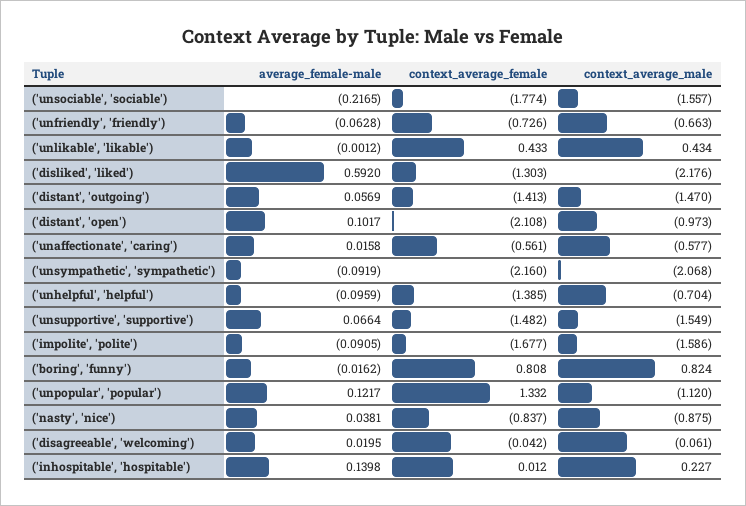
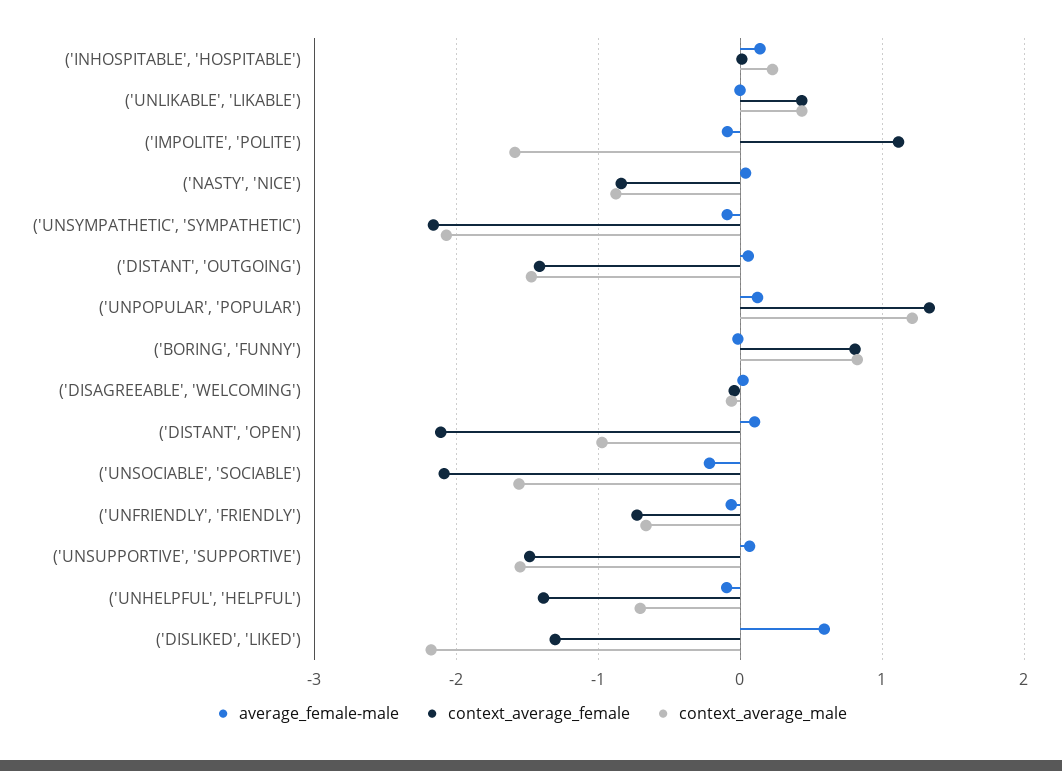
  {
    "average_female-male": {
      "('unsociable', 'sociable')": -0.2165,
      "('unfriendly', 'friendly')": -0.0628,
      "('unlikable', 'likable')": -0.0012,
      "('disliked', 'liked')": 0.592,
      "('distant', 'outgoing')": 0.0569,
      "('distant', 'open')": 0.1017,
-     "('unaffectionate', 'caring')": 0.0158,
      "('unsympathetic', 'sympathetic')": -0.0919,
      "('unhelpful', 'helpful')": -0.0959,
      "('unsupportive', 'supportive')": 0.0664,
      "('impolite', 'polite')": -0.0905,
      "('boring', 'funny')": -0.0162,
      "('unpopular', 'popular')": 0.1217,
      "('nasty', 'nice')": 0.0381,
      "('disagreeable', 'welcoming')": 0.0195,
      "('inhospitable', 'hospitable')": 0.1398
    },
    "context_average_female": {
-     "('unsociable', 'sociable')": -1.774,
+     "('unsociable', 'sociable')": -2.1,
      "('unfriendly', 'friendly')": -0.726,
      "('unlikable', 'likable')": 0.433,
      "('disliked', 'liked')": -1.303,
      "('distant', 'outgoing')": -1.413,
      "('distant', 'open')": -2.108,
-     "('unaffectionate', 'caring')": -0.561,
      "('unsympathetic', 'sympathetic')": -2.16,
      "('unhelpful', 'helpful')": -1.385,
      "('unsupportive', 'supportive')": -1.482,
-     "('impolite', 'polite')": -1.677,
+     "('impolite', 'polite')": 1.1,
      "('boring', 'funny')": 0.808,
      "('unpopular', 'popular')": 1.332,
      "('nasty', 'nice')": -0.837,
      "('disagreeable', 'welcoming')": -0.042,
      "('inhospitable', 'hospitable')": 0.012
    },
    "context_average_male": {
      "('unsociable', 'sociable')": -1.557,
      "('unfriendly', 'friendly')": -0.663,
      "('unlikable', 'likable')": 0.434,
      "('disliked', 'liked')": -2.176,
      "('distant', 'outgoing')": -1.47,
      "('distant', 'open')": -0.973,
-     "('unaffectionate', 'caring')": -0.577,
      "('unsympathetic', 'sympathetic')": -2.068,
      "('unhelpful', 'helpful')": -0.704,
      "('unsupportive', 'supportive')": -1.549,
      "('impolite', 'polite')": -1.586,
      "('boring', 'funny')": 0.824,
-     "('unpopular', 'popular')": -1.12,
+     "('unpopular', 'popular')": 1.2,
      "('nasty', 'nice')": -0.875,
      "('disagreeable', 'welcoming')": -0.061,
      "('inhospitable', 'hospitable')": 0.227
    }
  }

